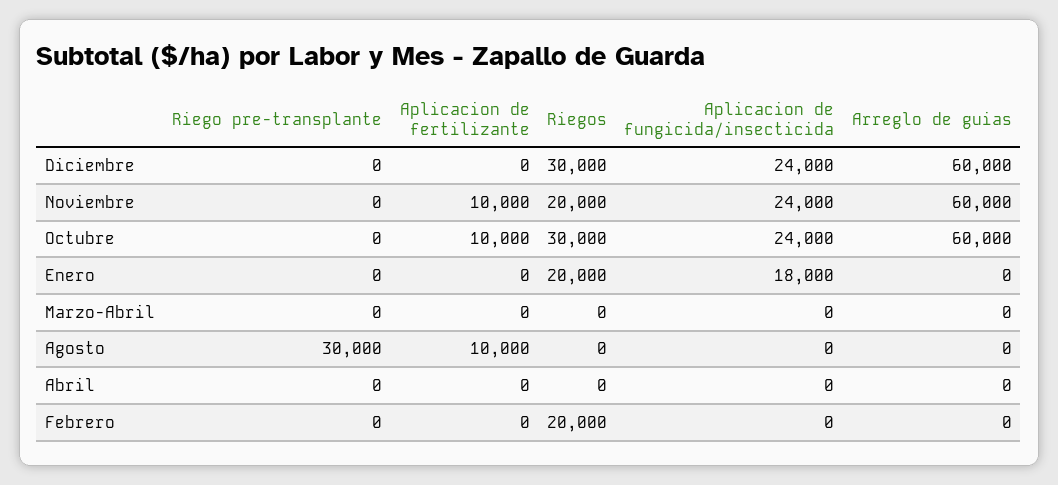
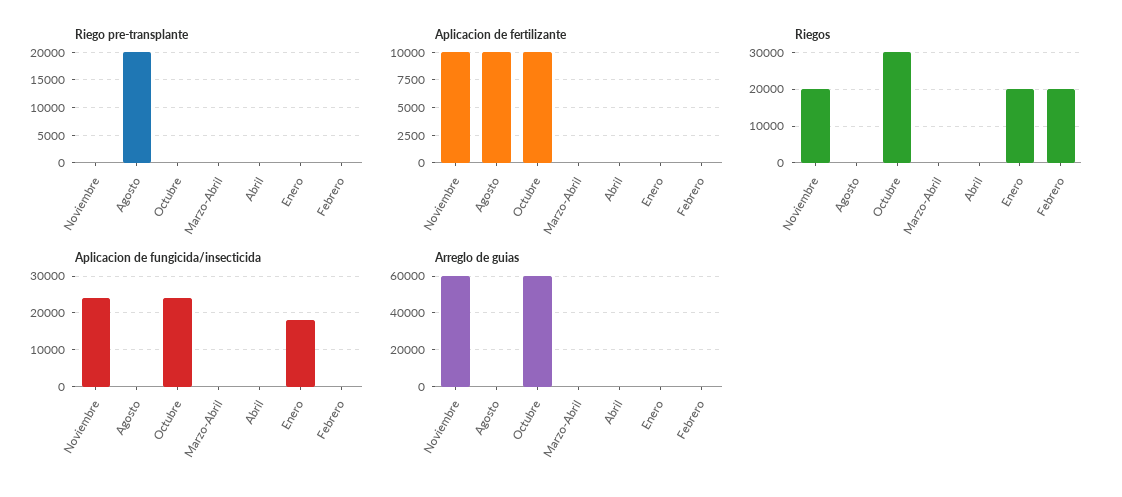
  {
    "Riego pre-transplante": {
-     "Diciembre": 0,
      "Noviembre": 0,
      "Octubre": 0,
      "Enero": 0,
      "Marzo-Abril": 0,
-     "Agosto": 30000,
+     "Agosto": 20000,
      "Abril": 0,
      "Febrero": 0
    },
    "Aplicacion de fertilizante": {
-     "Diciembre": 0,
      "Noviembre": 10000,
      "Octubre": 10000,
      "Enero": 0,
      "Marzo-Abril": 0,
      "Agosto": 10000,
      "Abril": 0,
      "Febrero": 0
    },
    "Riegos": {
-     "Diciembre": 30000,
      "Noviembre": 20000,
      "Octubre": 30000,
      "Enero": 20000,
      "Marzo-Abril": 0,
      "Agosto": 0,
      "Abril": 0,
      "Febrero": 20000
    },
    "Aplicacion de fungicida/insecticida": {
-     "Diciembre": 24000,
      "Noviembre": 24000,
      "Octubre": 24000,
      "Enero": 18000,
      "Marzo-Abril": 0,
      "Agosto": 0,
      "Abril": 0,
      "Febrero": 0
    },
    "Arreglo de guias": {
-     "Diciembre": 60000,
      "Noviembre": 60000,
      "Octubre": 60000,
      "Enero": 0,
      "Marzo-Abril": 0,
      "Agosto": 0,
      "Abril": 0,
      "Febrero": 0
    }
  }

